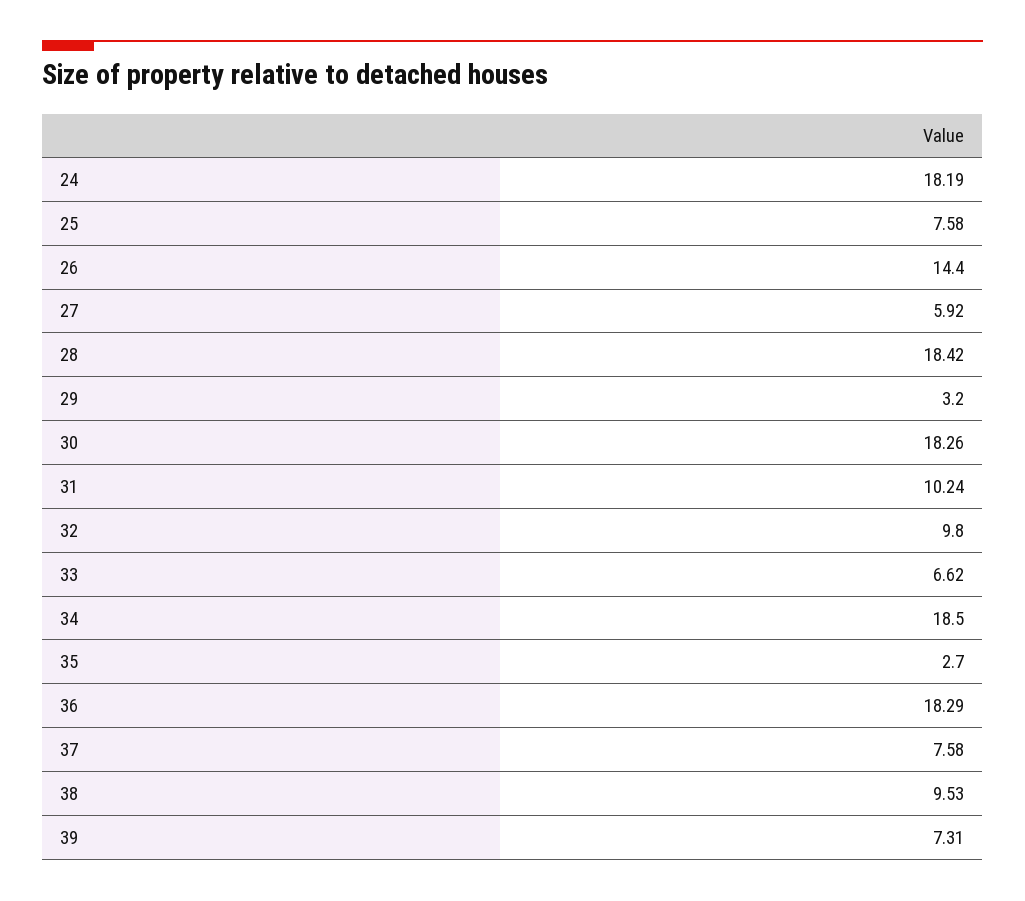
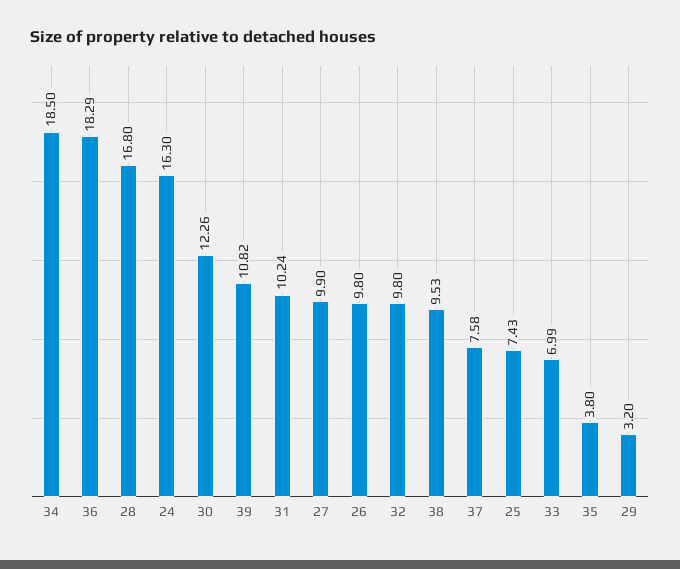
  {
-   "24": 18.19,
+   "24": 16.3,
-   "25": 7.58,
+   "25": 7.43,
-   "26": 14.4,
+   "26": 9.8,
-   "27": 5.92,
+   "27": 9.9,
-   "28": 18.42,
+   "28": 16.8,
    "29": 3.2,
-   "30": 18.26,
+   "30": 12.26,
    "31": 10.24,
    "32": 9.8,
-   "33": 6.62,
+   "33": 6.99,
    "34": 18.5,
-   "35": 2.7,
+   "35": 3.8,
    "36": 18.29,
    "37": 7.58,
    "38": 9.53,
-   "39": 7.31
+   "39": 10.82
  }

